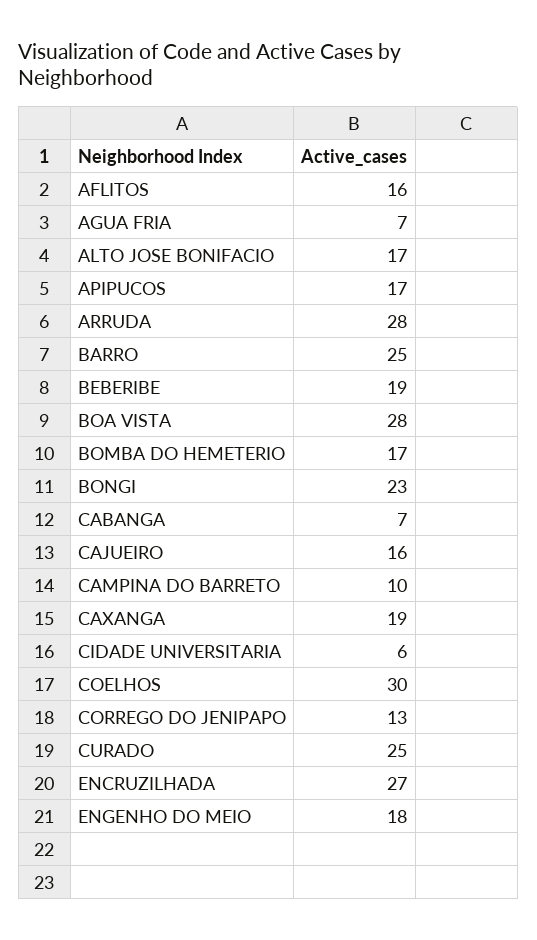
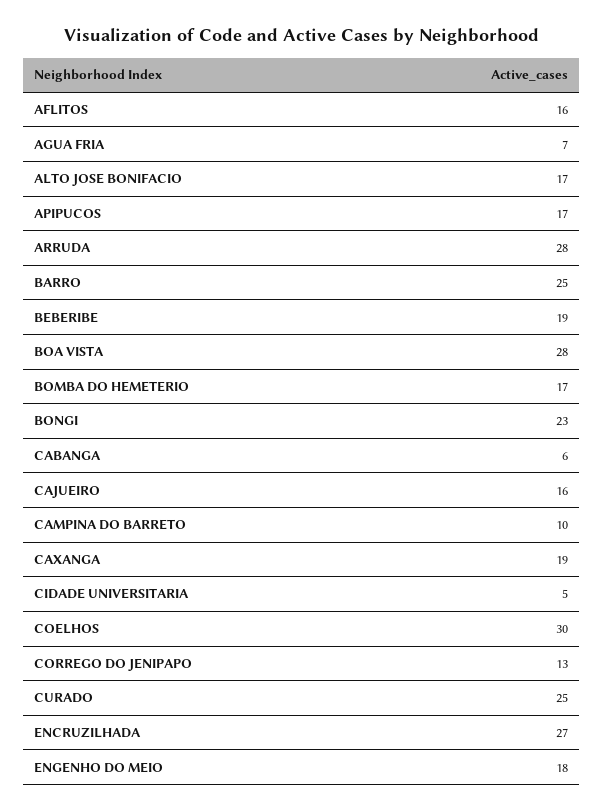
  {
    "AFLITOS": 16,
    "AGUA FRIA": 7,
    "ALTO JOSE BONIFACIO": 17,
    "APIPUCOS": 17,
    "ARRUDA": 28,
    "BARRO": 25,
    "BEBERIBE": 19,
    "BOA VISTA": 28,
    "BOMBA DO HEMETERIO": 17,
    "BONGI": 23,
-   "CABANGA": 7,
+   "CABANGA": 6,
    "CAJUEIRO": 16,
    "CAMPINA DO BARRETO": 10,
    "CAXANGA": 19,
-   "CIDADE UNIVERSITARIA": 6,
+   "CIDADE UNIVERSITARIA": 5,
    "COELHOS": 30,
    "CORREGO DO JENIPAPO": 13,
    "CURADO": 25,
    "ENCRUZILHADA": 27,
    "ENGENHO DO MEIO": 18
  }

